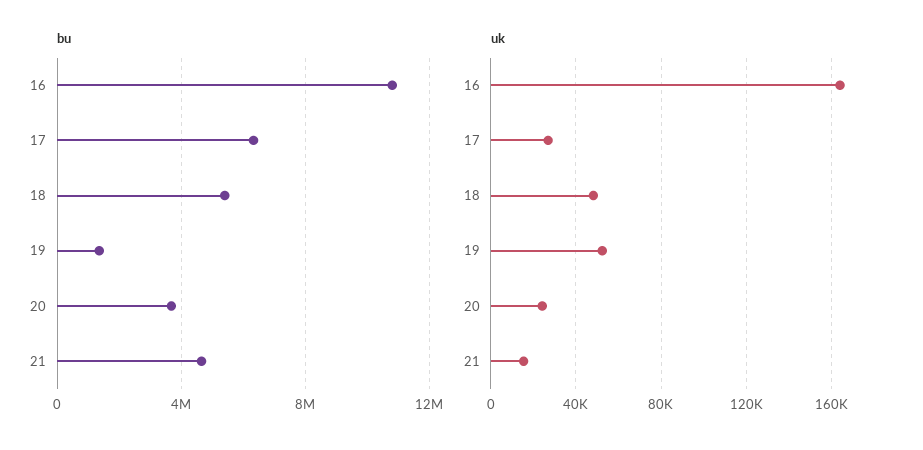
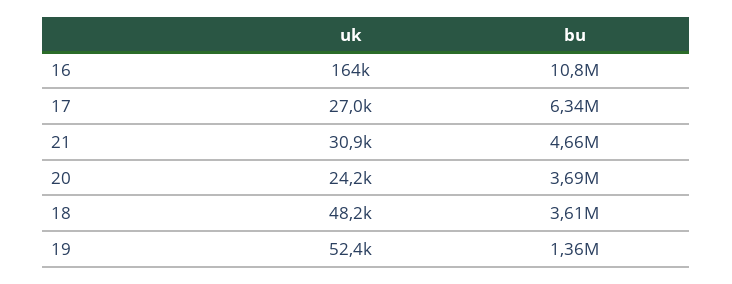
  {
    "bu": {
      "16": 10800000,
      "17": 6340000,
-     "18": 5500000,
+     "18": 3610000,
      "19": 1360000,
      "20": 3690000,
      "21": 4660000
    },
    "uk": {
      "16": 164000,
      "17": 27000,
      "18": 48200,
      "19": 52400,
      "20": 24200,
-     "21": 15000
+     "21": 30900
    }
  }

